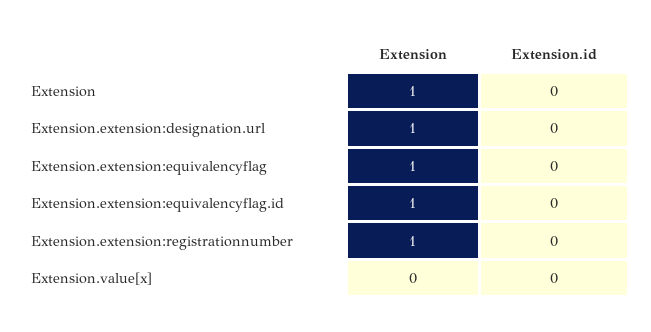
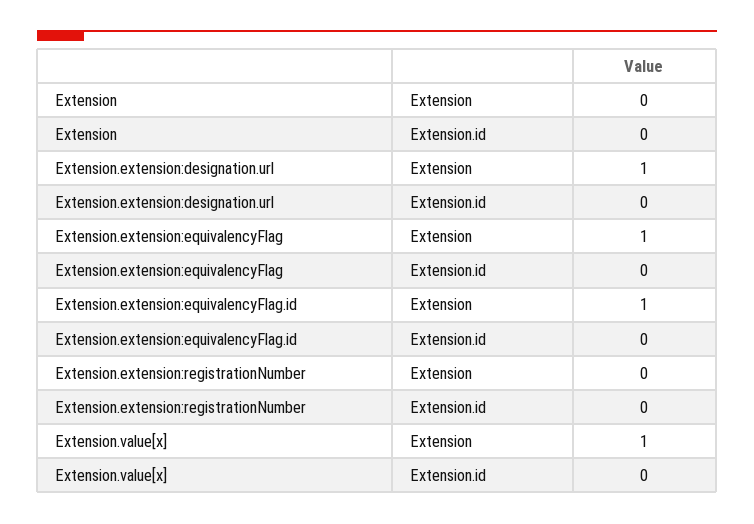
  {
    "Extension": {
-     "Extension": 1,
+     "Extension": 0,
      "Extension.extension:designation.url": 1,
      "Extension.extension:equivalencyflag": 1,
      "Extension.extension:equivalencyflag.id": 1,
-     "Extension.extension:registrationnumber": 1,
+     "Extension.extension:registrationnumber": 0,
-     "Extension.value[x]": 0
+     "Extension.value[x]": 1
    },
    "Extension.id": {
      "Extension": 0,
      "Extension.extension:designation.url": 0,
      "Extension.extension:equivalencyflag": 0,
      "Extension.extension:equivalencyflag.id": 0,
      "Extension.extension:registrationnumber": 0,
      "Extension.value[x]": 0
    }
  }

